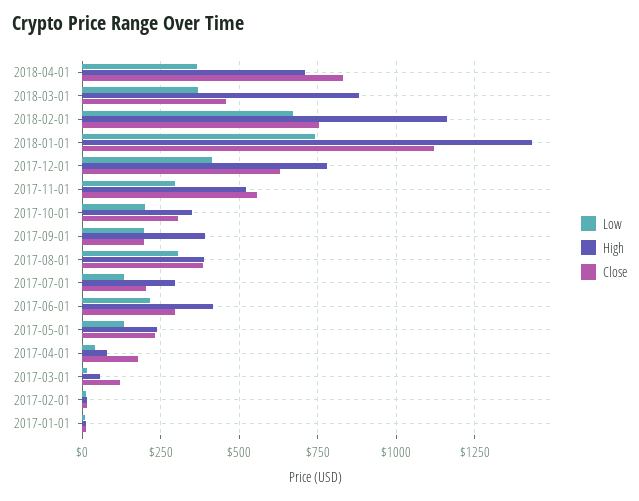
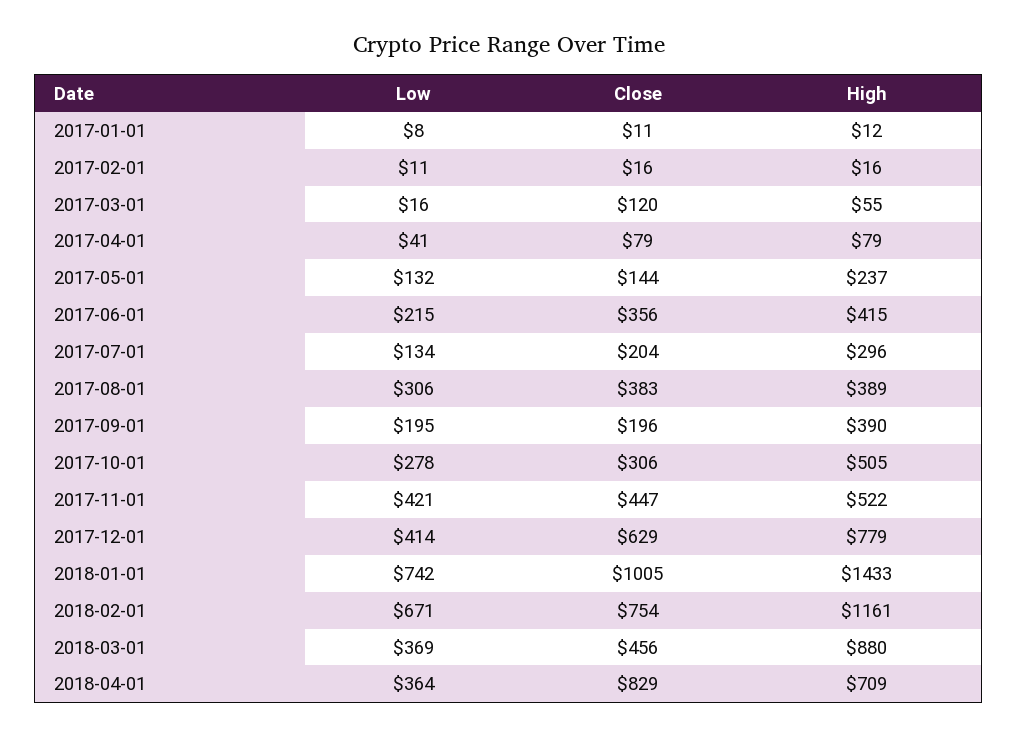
  {
    "Low": {
      "2018-04-01": 364,
      "2018-03-01": 369,
      "2018-02-01": 671,
      "2018-01-01": 742,
      "2017-12-01": 414,
-     "2017-11-01": 300,
+     "2017-11-01": 421,
-     "2017-10-01": 200,
+     "2017-10-01": 278,
      "2017-09-01": 195,
      "2017-08-01": 306,
      "2017-07-01": 134,
      "2017-06-01": 215,
      "2017-05-01": 132,
      "2017-04-01": 41,
      "2017-03-01": 16,
      "2017-02-01": 11,
      "2017-01-01": 8
    },
    "High": {
      "2018-04-01": 709,
      "2018-03-01": 880,
      "2018-02-01": 1161,
      "2018-01-01": 1433,
      "2017-12-01": 779,
      "2017-11-01": 522,
-     "2017-10-01": 350,
+     "2017-10-01": 505,
      "2017-09-01": 390,
      "2017-08-01": 389,
      "2017-07-01": 296,
      "2017-06-01": 415,
      "2017-05-01": 237,
      "2017-04-01": 79,
      "2017-03-01": 55,
      "2017-02-01": 16,
      "2017-01-01": 12
    },
    "Close": {
      "2018-04-01": 829,
      "2018-03-01": 456,
      "2018-02-01": 754,
-     "2018-01-01": 1125,
+     "2018-01-01": 1005,
      "2017-12-01": 629,
-     "2017-11-01": 550,
+     "2017-11-01": 447,
      "2017-10-01": 306,
      "2017-09-01": 196,
      "2017-08-01": 383,
      "2017-07-01": 204,
-     "2017-06-01": 300,
+     "2017-06-01": 356,
-     "2017-05-01": 225,
+     "2017-05-01": 144,
-     "2017-04-01": 175,
+     "2017-04-01": 79,
      "2017-03-01": 120,
      "2017-02-01": 16,
      "2017-01-01": 11
    }
  }

